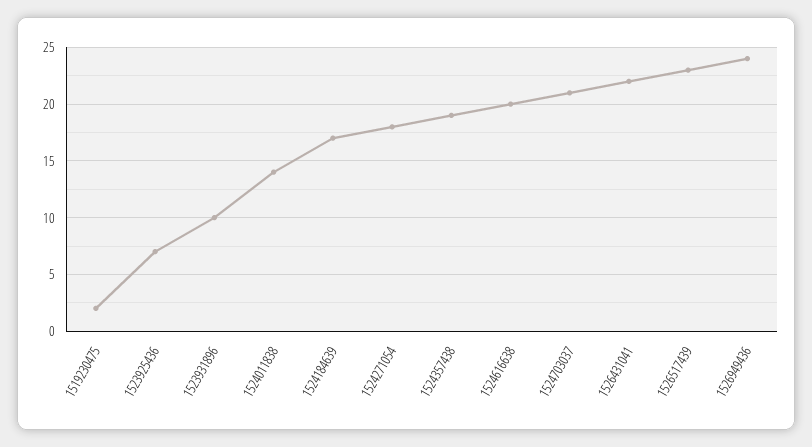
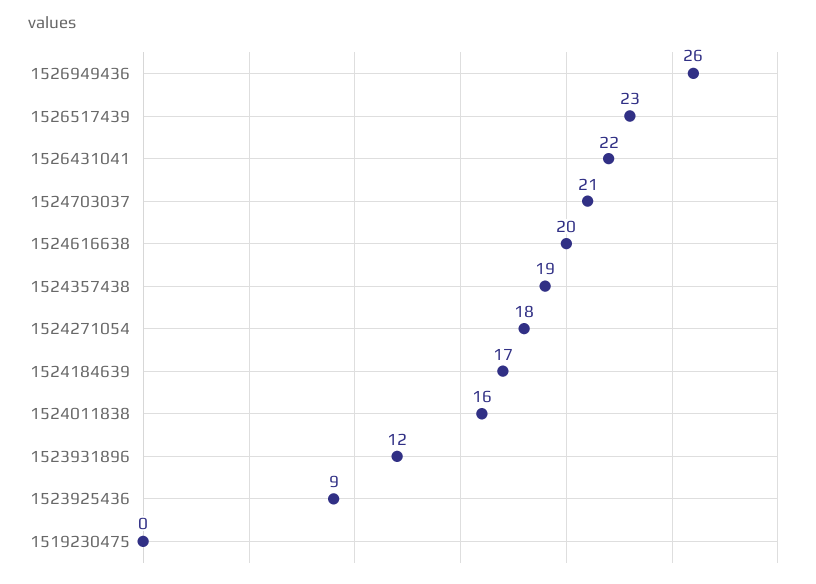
  {
-   "1519230475": 2,
+   "1519230475": 0,
-   "1523925436": 7,
+   "1523925436": 9,
-   "1523931896": 10,
+   "1523931896": 12,
-   "1524011838": 14,
+   "1524011838": 16,
    "1524184639": 17,
    "1524271054": 18,
    "1524357438": 19,
    "1524616638": 20,
    "1524703037": 21,
    "1526431041": 22,
    "1526517439": 23,
-   "1526949436": 24
+   "1526949436": 26
  }

